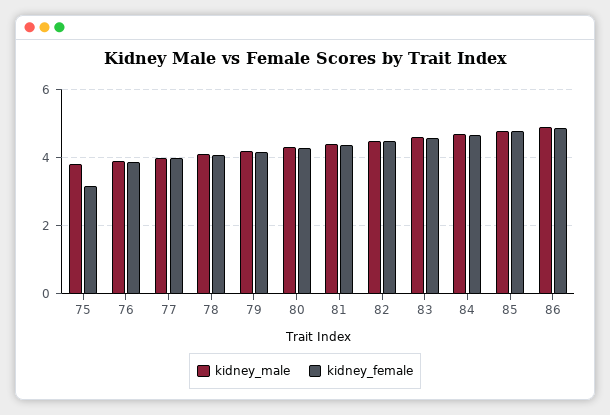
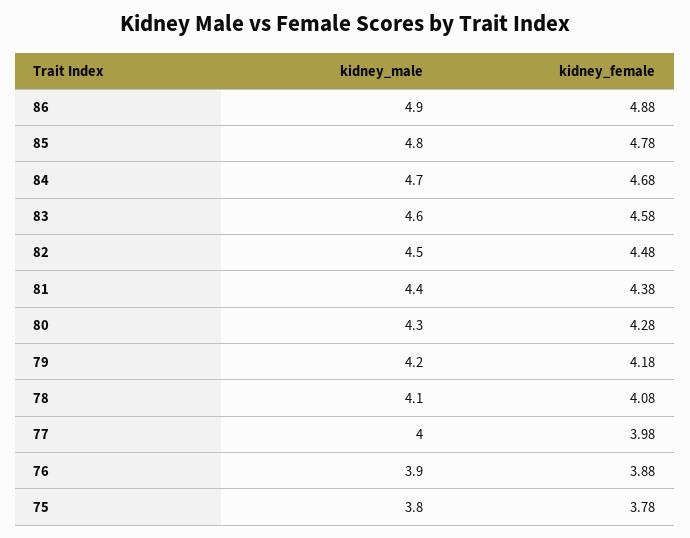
  {
    "kidney_male": {
      "75": 3.8,
      "76": 3.9,
      "77": 4,
      "78": 4.1,
      "79": 4.2,
      "80": 4.3,
      "81": 4.4,
      "82": 4.5,
      "83": 4.6,
      "84": 4.7,
      "85": 4.8,
      "86": 4.9
    },
    "kidney_female": {
-     "75": 3.2,
+     "75": 3.78,
      "76": 3.88,
      "77": 3.98,
      "78": 4.08,
      "79": 4.18,
      "80": 4.28,
      "81": 4.38,
      "82": 4.48,
      "83": 4.58,
      "84": 4.68,
      "85": 4.78,
      "86": 4.88
    }
  }

